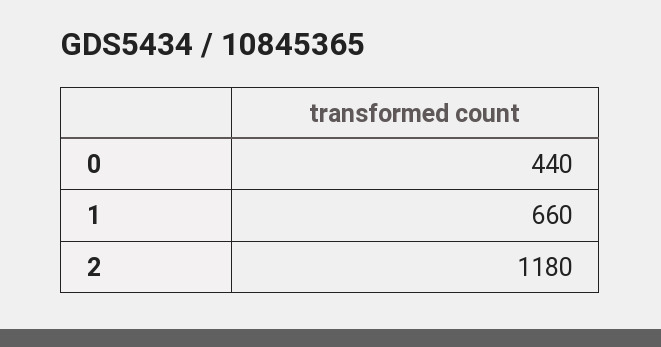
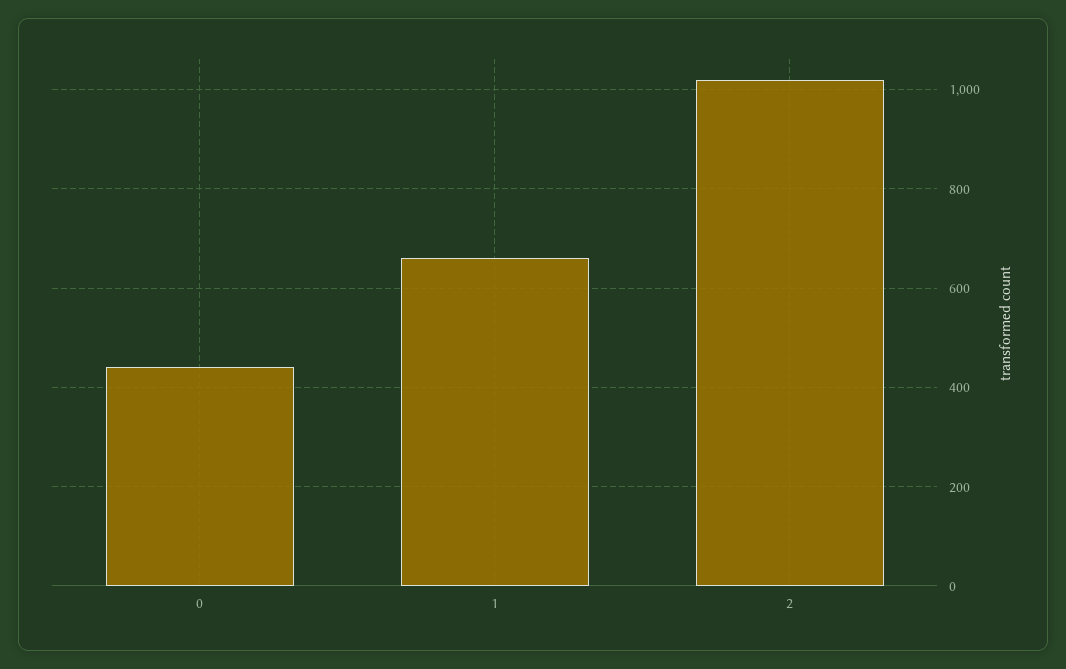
  {
    "0": 440,
    "1": 660,
-   "2": 1180
+   "2": 1020
  }

